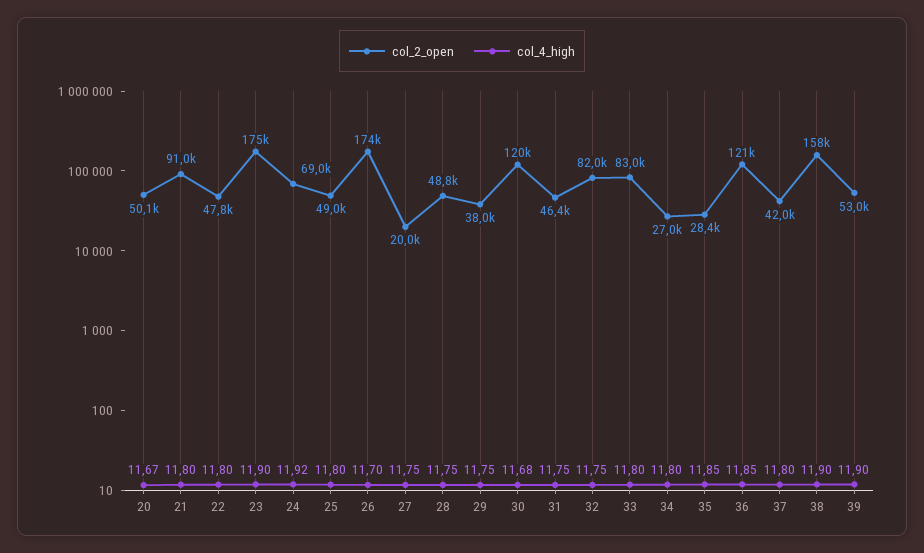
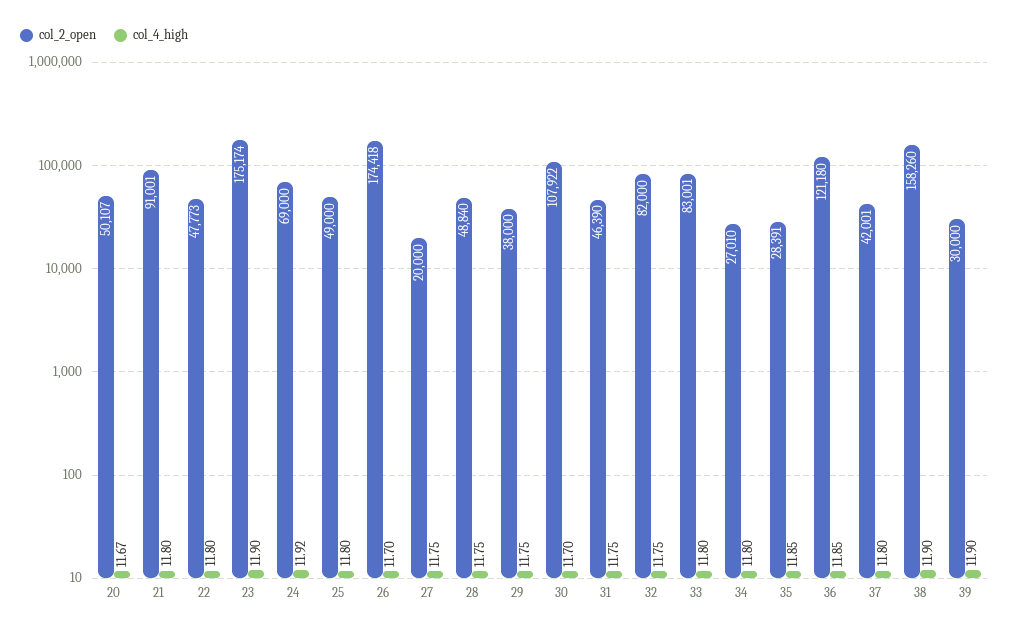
  {
    "col_2_open": {
      "20": 50107,
      "21": 91001,
      "22": 47773,
      "23": 175174,
      "24": 69000,
      "25": 49000,
      "26": 174418,
      "27": 20000,
      "28": 48840,
      "29": 38000,
-     "30": 120000,
+     "30": 107922,
      "31": 46390,
      "32": 82000,
      "33": 83001,
      "34": 27010,
      "35": 28391,
      "36": 121180,
      "37": 42001,
      "38": 158260,
-     "39": 53000
+     "39": 30000
    },
    "col_4_high": {
      "20": 11.67,
      "21": 11.8,
      "22": 11.8,
      "23": 11.9,
      "24": 11.92,
      "25": 11.8,
      "26": 11.7,
      "27": 11.75,
      "28": 11.75,
      "29": 11.75,
-     "30": 11.68,
+     "30": 11.7,
      "31": 11.75,
      "32": 11.75,
      "33": 11.8,
      "34": 11.8,
      "35": 11.85,
      "36": 11.85,
      "37": 11.8,
      "38": 11.9,
      "39": 11.9
    }
  }

